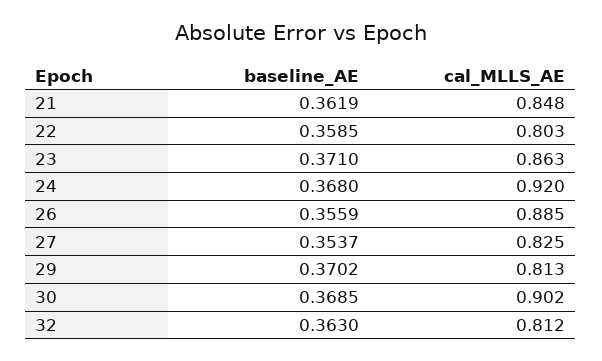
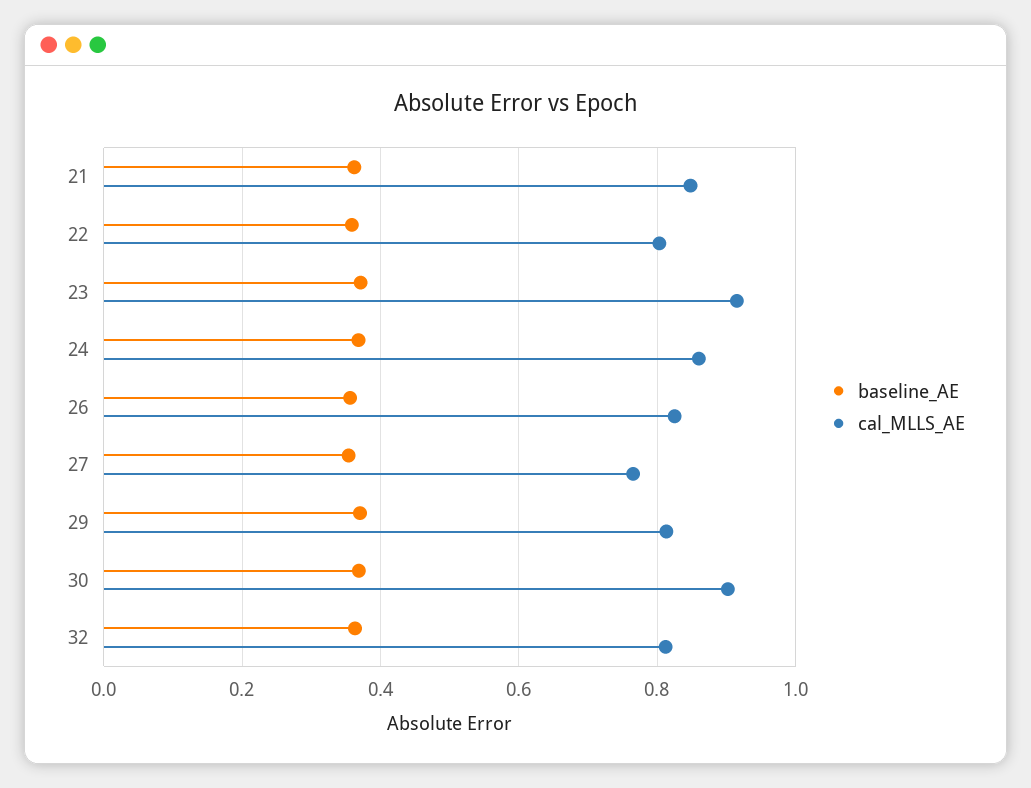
  {
    "baseline_AE": {
      "21": 0.3619,
      "22": 0.3585,
      "23": 0.371,
      "24": 0.368,
      "26": 0.3559,
      "27": 0.3537,
      "29": 0.3702,
      "30": 0.3685,
      "32": 0.363
    },
    "cal_MLLS_AE": {
      "21": 0.848,
      "22": 0.803,
-     "23": 0.863,
+     "23": 0.92,
-     "24": 0.92,
+     "24": 0.86,
-     "26": 0.885,
+     "26": 0.82,
-     "27": 0.825,
+     "27": 0.76,
      "29": 0.813,
      "30": 0.902,
      "32": 0.812
    }
  }

